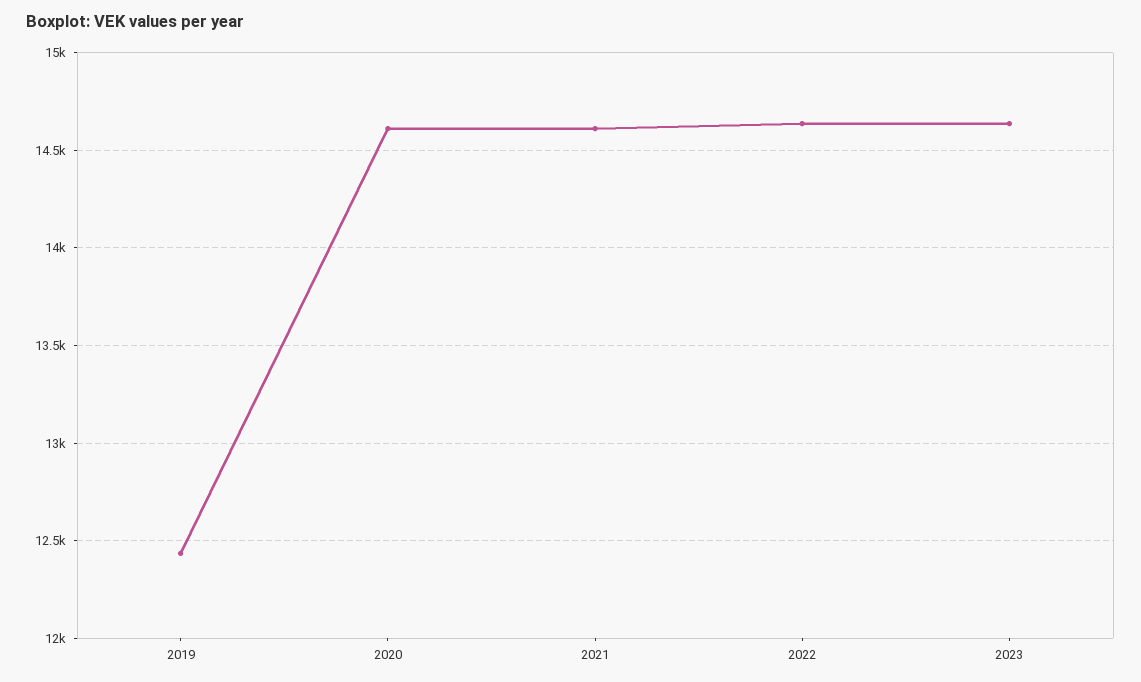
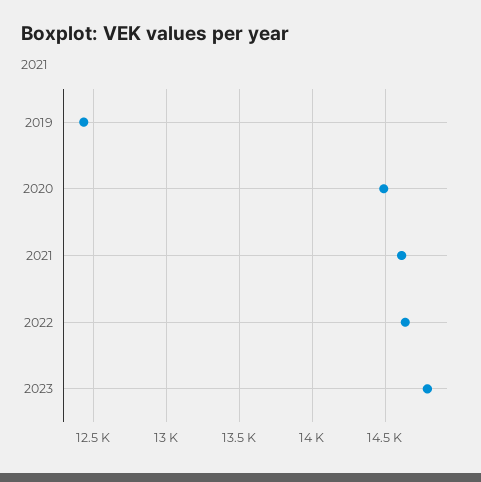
  {
    "2019": 12450,
-   "2020": 14600,
+   "2020": 14500,
    "2021": 14600,
    "2022": 14650,
-   "2023": 14650
+   "2023": 14800
  }

